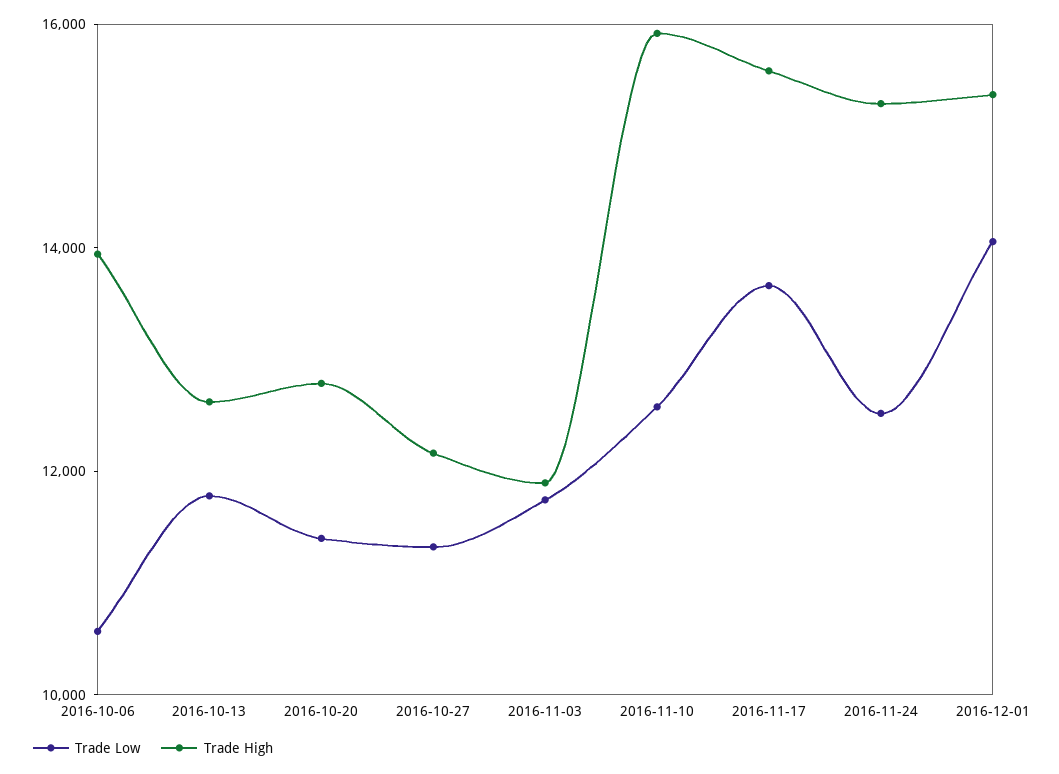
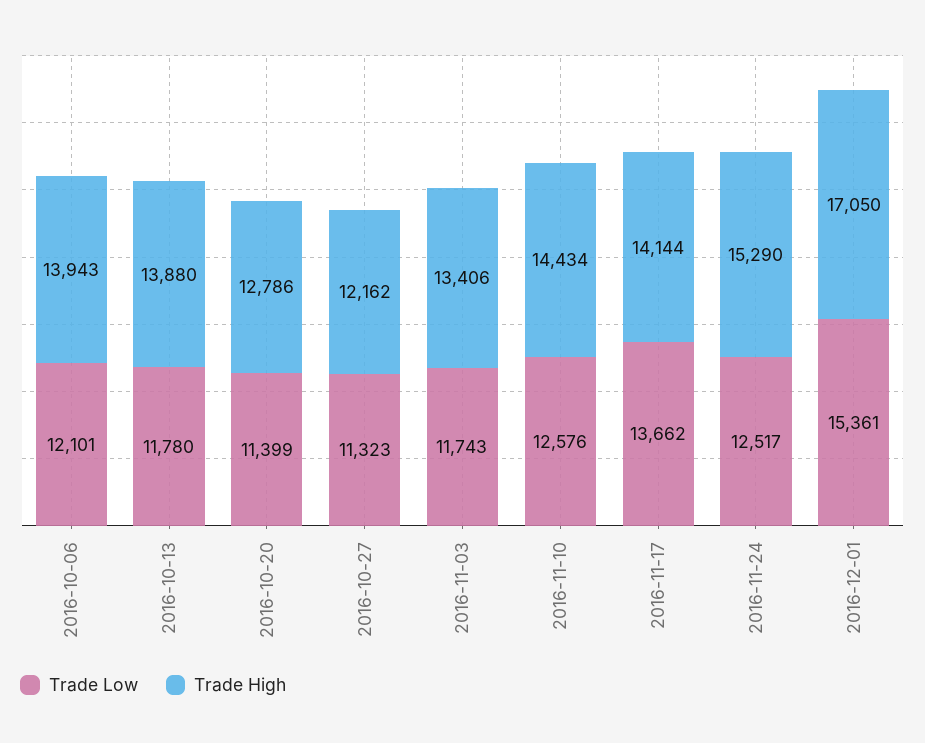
  {
    "Trade Low": {
-     "2016-10-06": 10500,
+     "2016-10-06": 12101,
      "2016-10-13": 11780,
      "2016-10-20": 11399,
      "2016-10-27": 11323,
      "2016-11-03": 11743,
      "2016-11-10": 12576,
      "2016-11-17": 13662,
      "2016-11-24": 12517,
-     "2016-12-01": 14000
+     "2016-12-01": 15361
    },
    "Trade High": {
      "2016-10-06": 13943,
-     "2016-10-13": 12500,
+     "2016-10-13": 13880,
      "2016-10-20": 12786,
      "2016-10-27": 12162,
-     "2016-11-03": 12000,
+     "2016-11-03": 13406,
-     "2016-11-10": 16000,
+     "2016-11-10": 14434,
-     "2016-11-17": 15500,
+     "2016-11-17": 14144,
      "2016-11-24": 15290,
-     "2016-12-01": 15500
+     "2016-12-01": 17050
    }
  }

